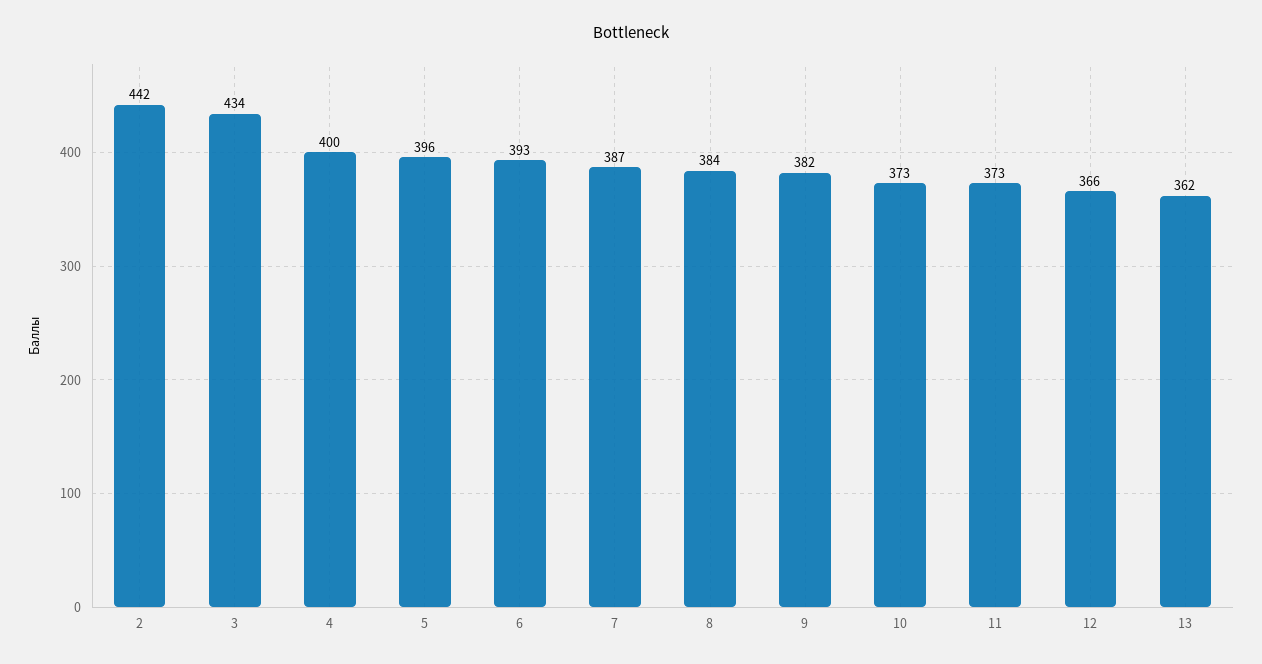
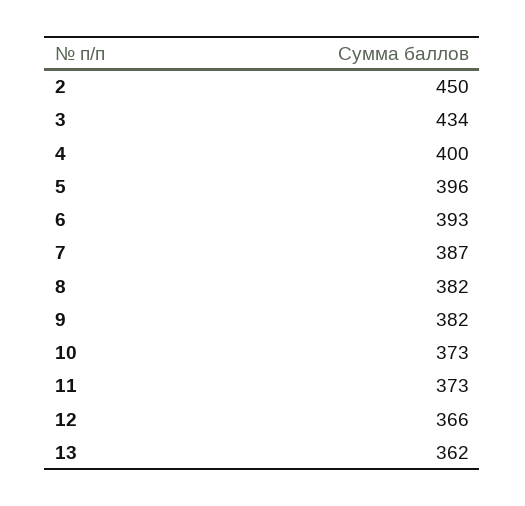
  {
-   "2": 442,
+   "2": 450,
    "3": 434,
    "4": 400,
    "5": 396,
    "6": 393,
    "7": 387,
-   "8": 384,
+   "8": 382,
    "9": 382,
    "10": 373,
    "11": 373,
    "12": 366,
    "13": 362
  }

